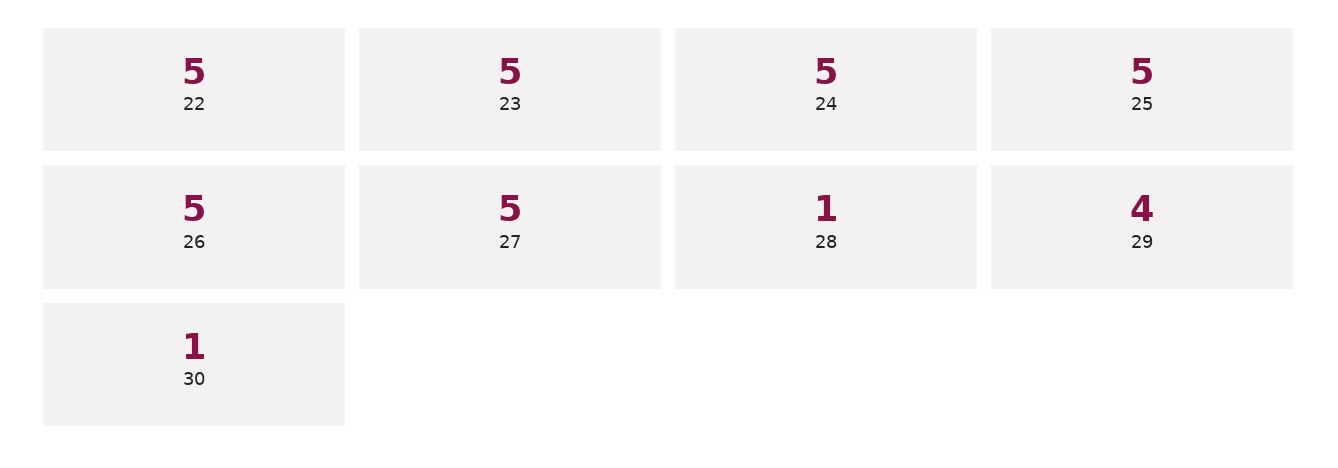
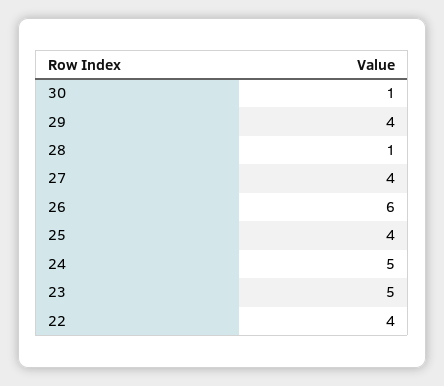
  {
-   "22": 5,
+   "22": 4,
    "23": 5,
    "24": 5,
-   "25": 5,
+   "25": 4,
-   "26": 5,
+   "26": 6,
-   "27": 5,
+   "27": 4,
    "28": 1,
    "29": 4,
    "30": 1
  }

